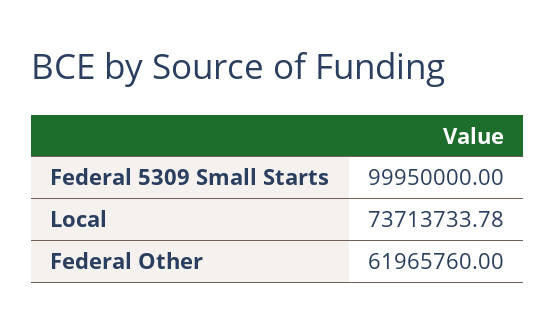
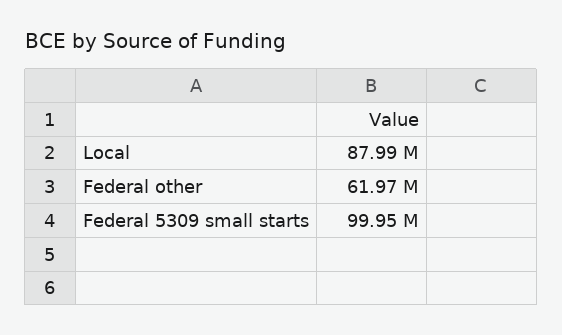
  {
    "Federal 5309 Small Starts": 99950000,
-   "Local": 73713733.78,
+   "Local": 87990000,
    "Federal Other": 61965760
  }

